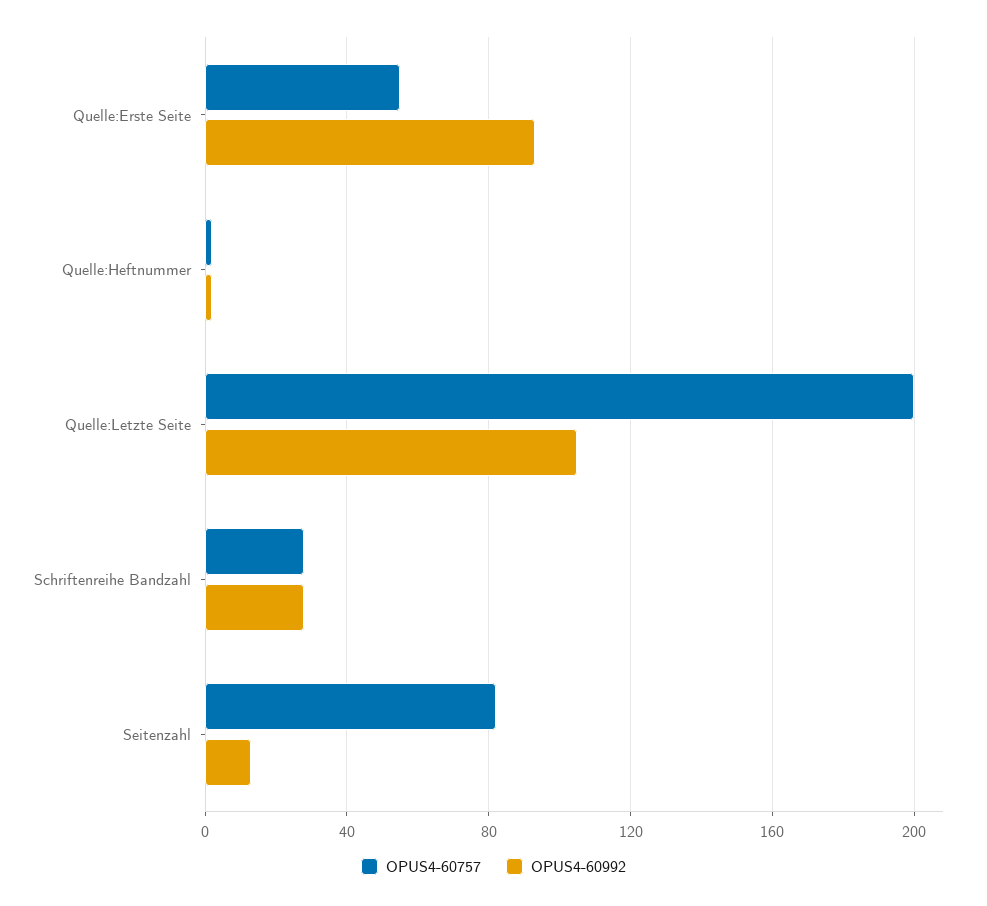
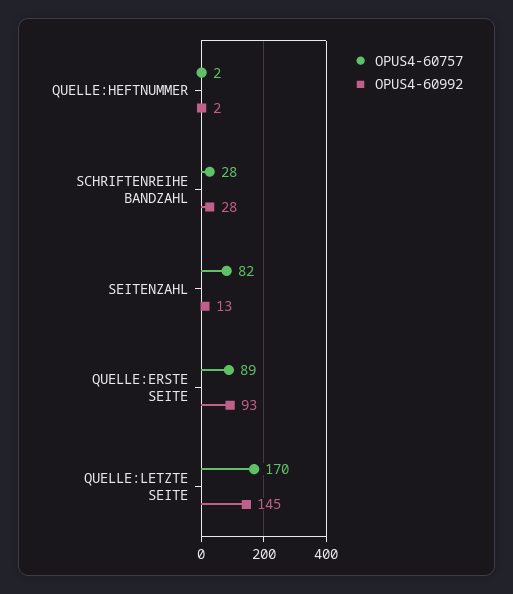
  {
    "OPUS4-60757": {
-     "Quelle:Erste Seite": 55,
+     "Quelle:Erste Seite": 89,
      "Quelle:Heftnummer": 2,
-     "Quelle:Letzte Seite": 200,
+     "Quelle:Letzte Seite": 170,
      "Schriftenreihe Bandzahl": 28,
      "Seitenzahl": 82
    },
    "OPUS4-60992": {
      "Quelle:Erste Seite": 93,
      "Quelle:Heftnummer": 2,
-     "Quelle:Letzte Seite": 105,
+     "Quelle:Letzte Seite": 145,
      "Schriftenreihe Bandzahl": 28,
      "Seitenzahl": 13
    }
  }

